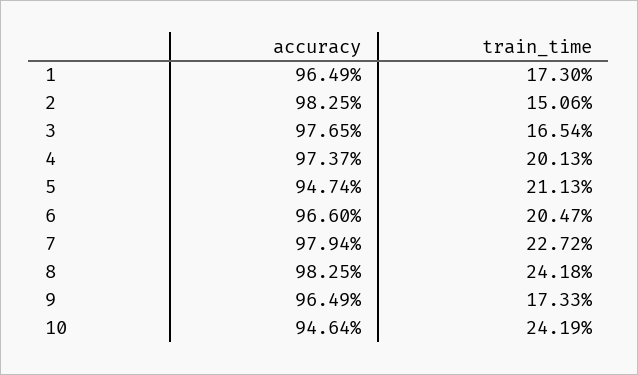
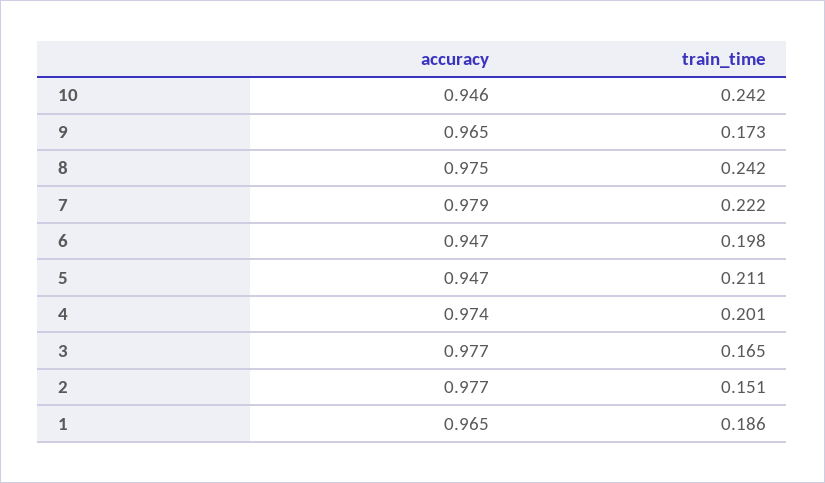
  {
    "accuracy": {
      "1": 0.9649,
-     "2": 0.9825,
+     "2": 0.977,
      "3": 0.9765,
      "4": 0.9737,
      "5": 0.9474,
-     "6": 0.966,
+     "6": 0.947,
      "7": 0.9794,
-     "8": 0.9825,
+     "8": 0.975,
      "9": 0.9649,
      "10": 0.9464
    },
    "train_time": {
-     "1": 0.173,
+     "1": 0.186,
      "2": 0.1506,
      "3": 0.1654,
      "4": 0.2013,
      "5": 0.2113,
-     "6": 0.2047,
+     "6": 0.198,
-     "7": 0.2272,
+     "7": 0.222,
      "8": 0.2418,
      "9": 0.1733,
      "10": 0.2419
    }
  }

